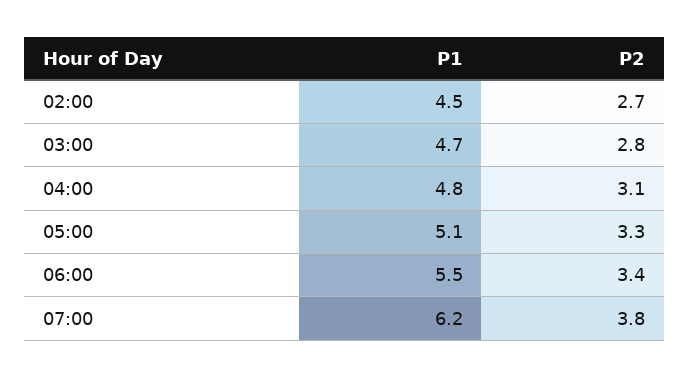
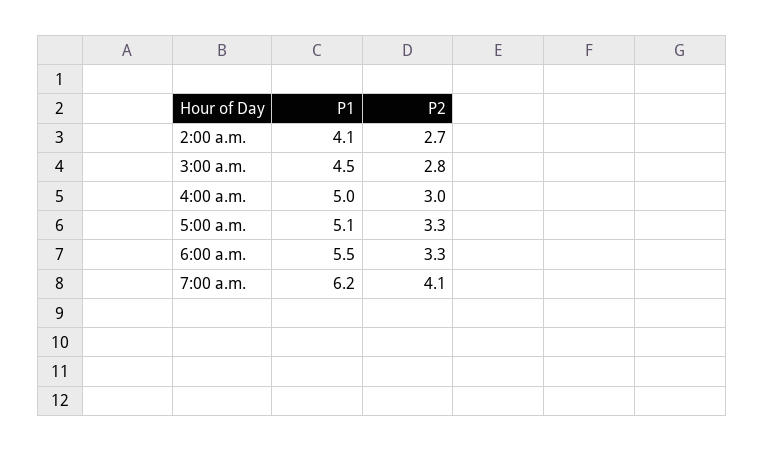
  {
    "P1": {
-     "02:00": 4.5,
+     "02:00": 4.1,
-     "03:00": 4.7,
+     "03:00": 4.5,
-     "04:00": 4.8,
+     "04:00": 5,
      "05:00": 5.1,
      "06:00": 5.5,
      "07:00": 6.2
    },
    "P2": {
      "02:00": 2.7,
      "03:00": 2.8,
-     "04:00": 3.1,
+     "04:00": 3,
      "05:00": 3.3,
-     "06:00": 3.4,
+     "06:00": 3.3,
-     "07:00": 3.8
+     "07:00": 4.1
    }
  }

